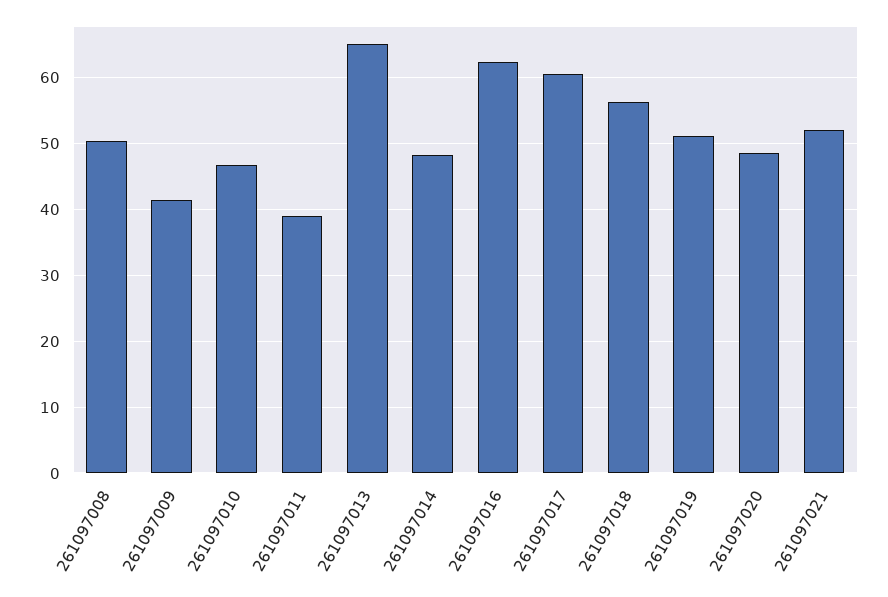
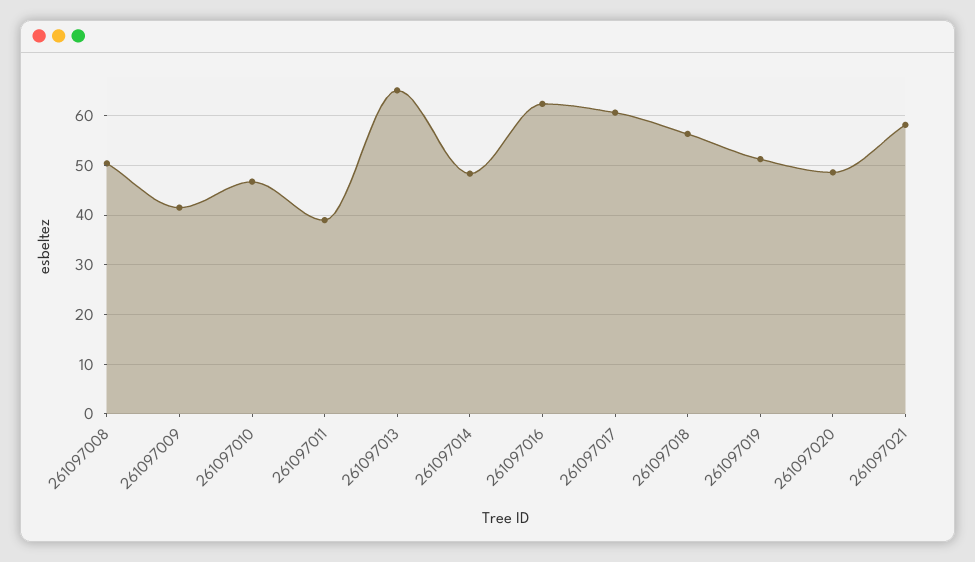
  {
    "261097008": 50,
    "261097009": 42,
    "261097010": 47,
    "261097011": 39,
    "261097013": 65,
    "261097014": 48,
    "261097016": 62,
    "261097017": 61,
    "261097018": 56,
    "261097019": 51,
    "261097020": 49,
-   "261097021": 52
+   "261097021": 58
  }

